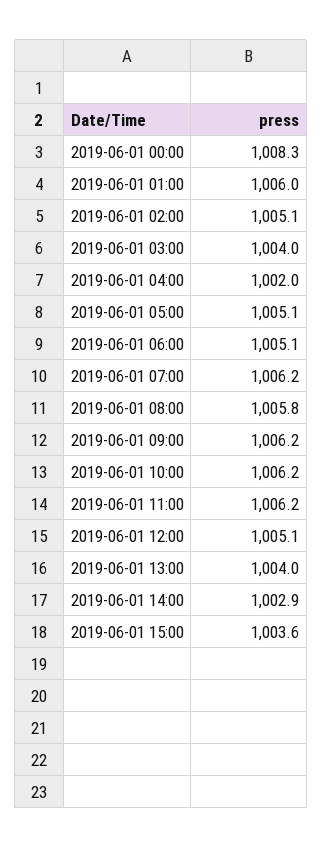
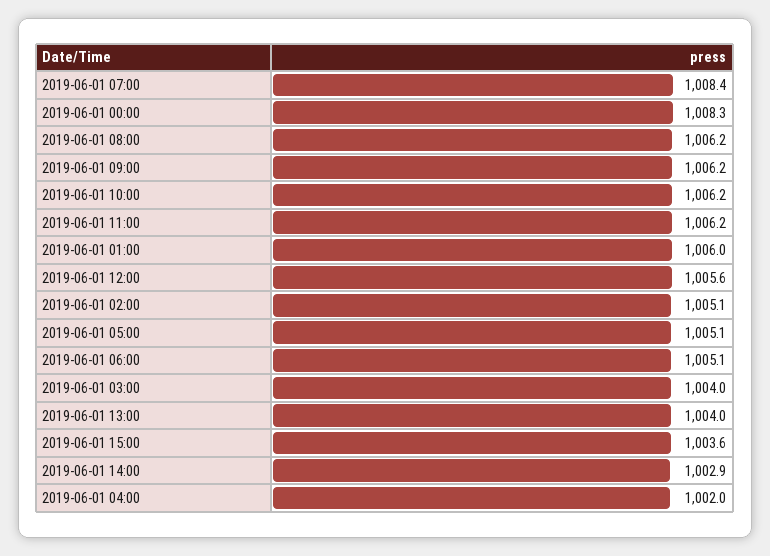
  {
    "2019-06-01 00:00": 1008.3,
    "2019-06-01 01:00": 1006,
    "2019-06-01 02:00": 1005.1,
    "2019-06-01 03:00": 1004,
    "2019-06-01 04:00": 1002,
    "2019-06-01 05:00": 1005.1,
    "2019-06-01 06:00": 1005.1,
-   "2019-06-01 07:00": 1006.2,
+   "2019-06-01 07:00": 1008.4,
-   "2019-06-01 08:00": 1005.8,
+   "2019-06-01 08:00": 1006.2,
    "2019-06-01 09:00": 1006.2,
    "2019-06-01 10:00": 1006.2,
    "2019-06-01 11:00": 1006.2,
-   "2019-06-01 12:00": 1005.1,
+   "2019-06-01 12:00": 1005.6,
    "2019-06-01 13:00": 1004,
    "2019-06-01 14:00": 1002.9,
    "2019-06-01 15:00": 1003.6
  }

